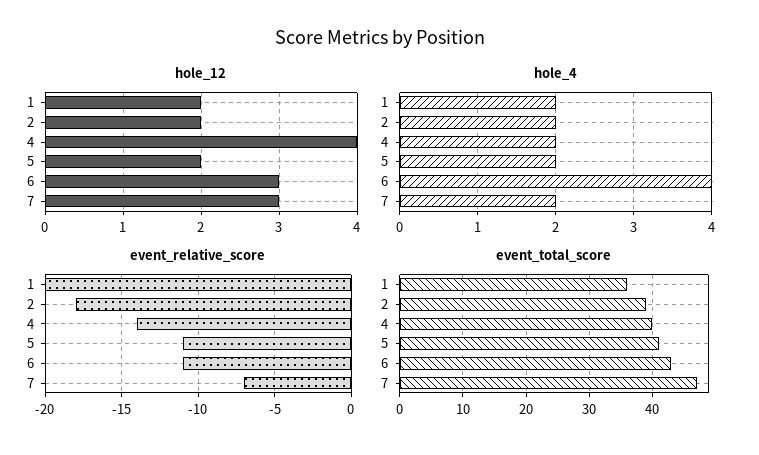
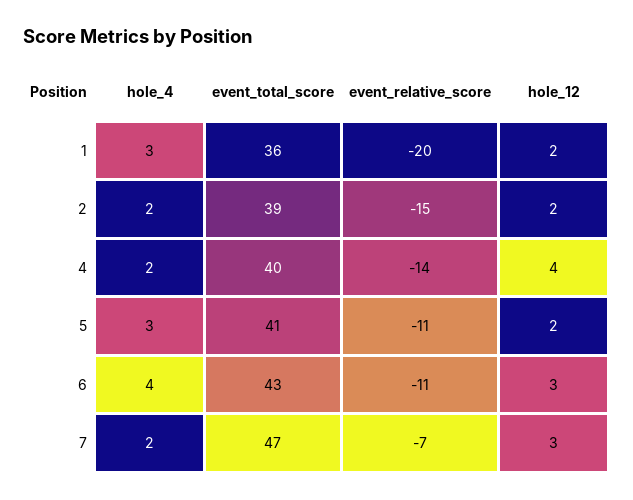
  {
    "hole_12": {
      "1": 2,
      "2": 2,
      "4": 4,
      "5": 2,
      "6": 3,
      "7": 3
    },
    "hole_4": {
-     "1": 2,
+     "1": 3,
      "2": 2,
      "4": 2,
-     "5": 2,
+     "5": 3,
      "6": 4,
      "7": 2
    },
    "event_relative_score": {
      "1": -20,
-     "2": -18,
+     "2": -15,
      "4": -14,
      "5": -11,
      "6": -11,
      "7": -7
    },
    "event_total_score": {
      "1": 36,
      "2": 39,
      "4": 40,
      "5": 41,
      "6": 43,
      "7": 47
    }
  }

